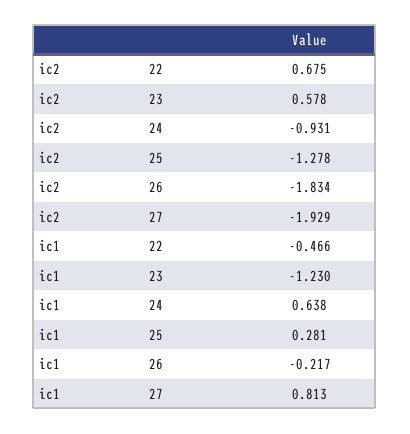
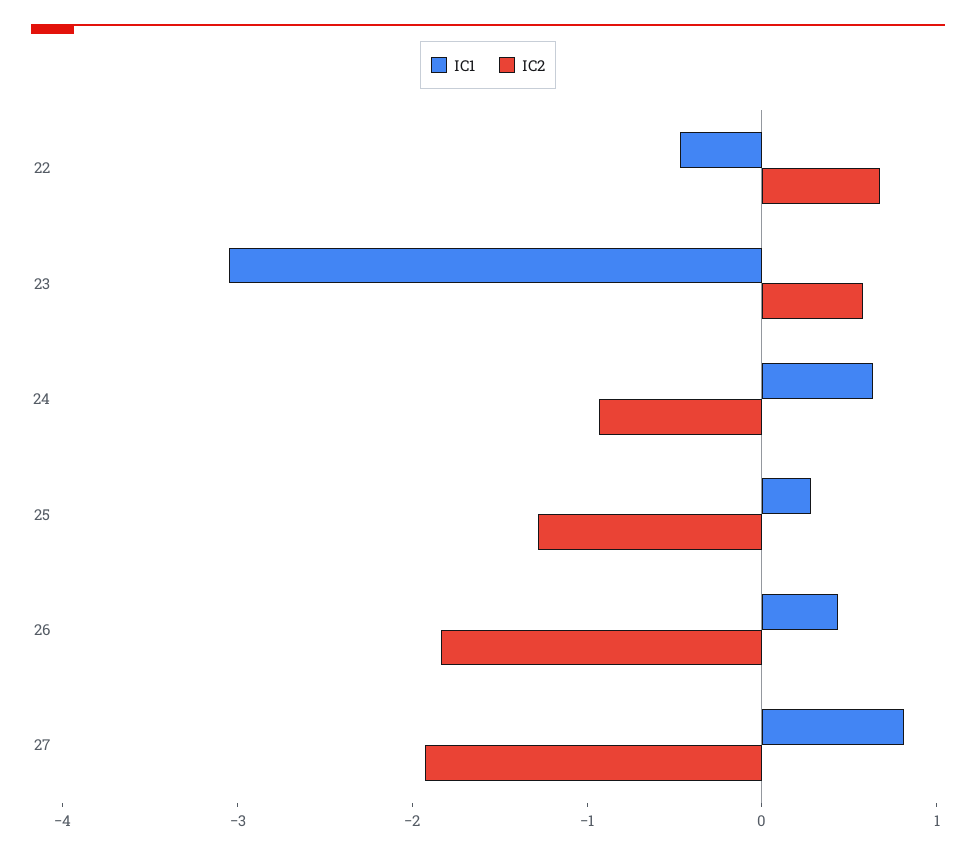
  {
    "ic2": {
      "22": 0.675,
      "23": 0.578,
      "24": -0.931,
      "25": -1.278,
      "26": -1.834,
      "27": -1.929
    },
    "ic1": {
      "22": -0.466,
-     "23": -1.23,
+     "23": -3,
      "24": 0.638,
      "25": 0.281,
-     "26": -0.217,
+     "26": 0.4,
      "27": 0.813
    }
  }

